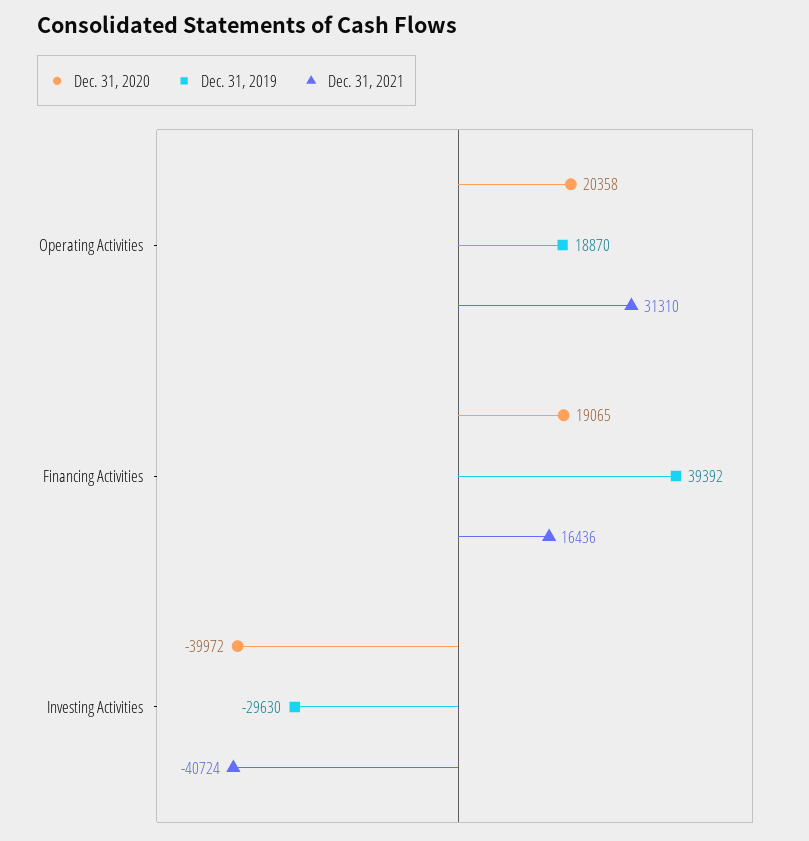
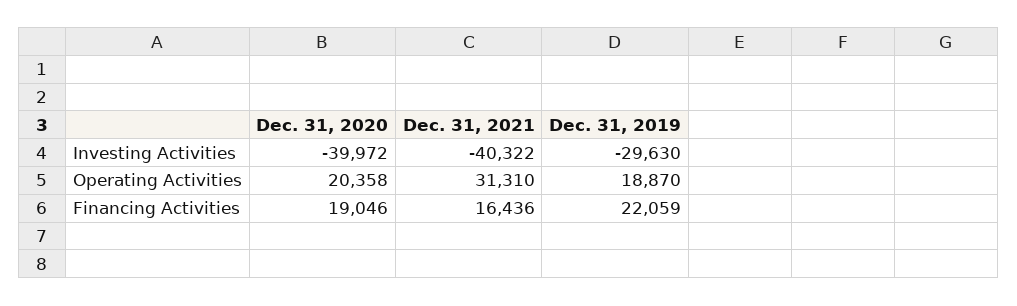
  {
    "Dec. 31, 2020": {
      "Operating Activities": 20358,
-     "Financing Activities": 19065,
+     "Financing Activities": 19046,
      "Investing Activities": -39972
    },
    "Dec. 31, 2019": {
      "Operating Activities": 18870,
-     "Financing Activities": 39392,
+     "Financing Activities": 22059,
      "Investing Activities": -29630
    },
    "Dec. 31, 2021": {
      "Operating Activities": 31310,
      "Financing Activities": 16436,
-     "Investing Activities": -40724
+     "Investing Activities": -40322
    }
  }

